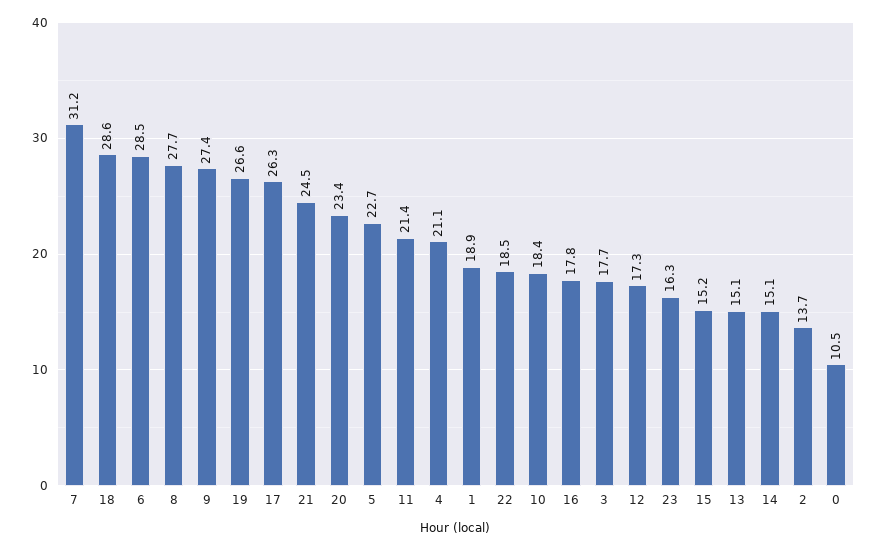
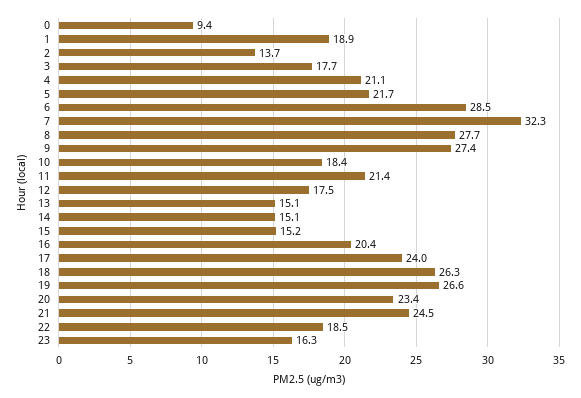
  {
-   "7": 31.2,
+   "7": 32.3,
-   "18": 28.6,
+   "18": 26.3,
    "6": 28.5,
    "8": 27.7,
    "9": 27.4,
    "19": 26.6,
-   "17": 26.3,
+   "17": 24,
    "21": 24.5,
    "20": 23.4,
-   "5": 22.7,
+   "5": 21.7,
    "11": 21.4,
    "4": 21.1,
    "1": 18.9,
    "22": 18.5,
    "10": 18.4,
-   "16": 17.8,
+   "16": 20.4,
    "3": 17.7,
-   "12": 17.3,
+   "12": 17.5,
    "23": 16.3,
    "15": 15.2,
    "13": 15.1,
    "14": 15.1,
    "2": 13.7,
-   "0": 10.5
+   "0": 9.4
  }

